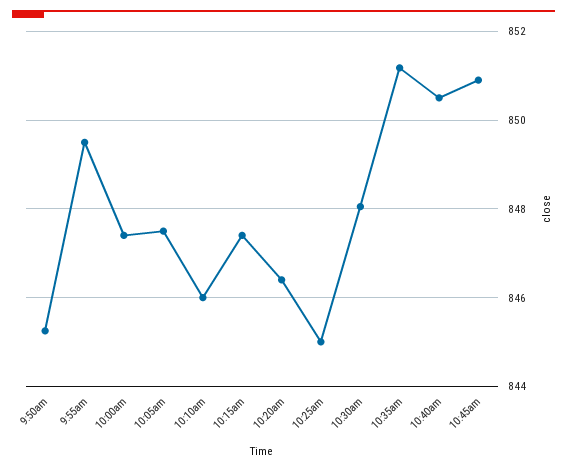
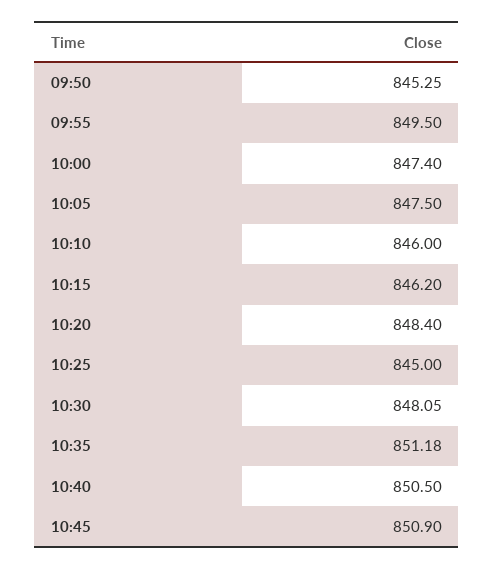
  {
    "9:50am": 845.25,
    "9:55am": 849.5,
    "10:00am": 847.4,
    "10:05am": 847.5,
    "10:10am": 846,
-   "10:15am": 847.4,
+   "10:15am": 846.2,
-   "10:20am": 846.4,
+   "10:20am": 848.4,
    "10:25am": 845,
    "10:30am": 848.05,
    "10:35am": 851.18,
    "10:40am": 850.5,
    "10:45am": 850.9
  }

